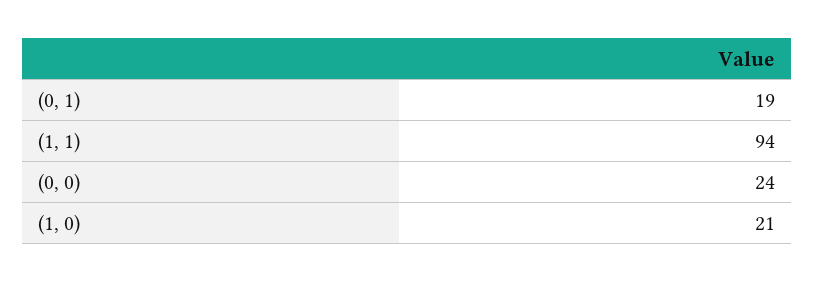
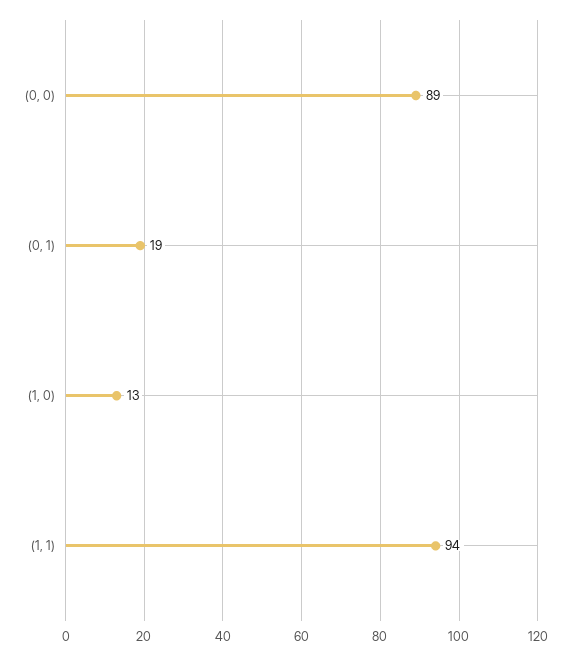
  {
    "(0, 1)": 19,
    "(1, 1)": 94,
-   "(0, 0)": 24,
+   "(0, 0)": 89,
-   "(1, 0)": 21
+   "(1, 0)": 13
  }

